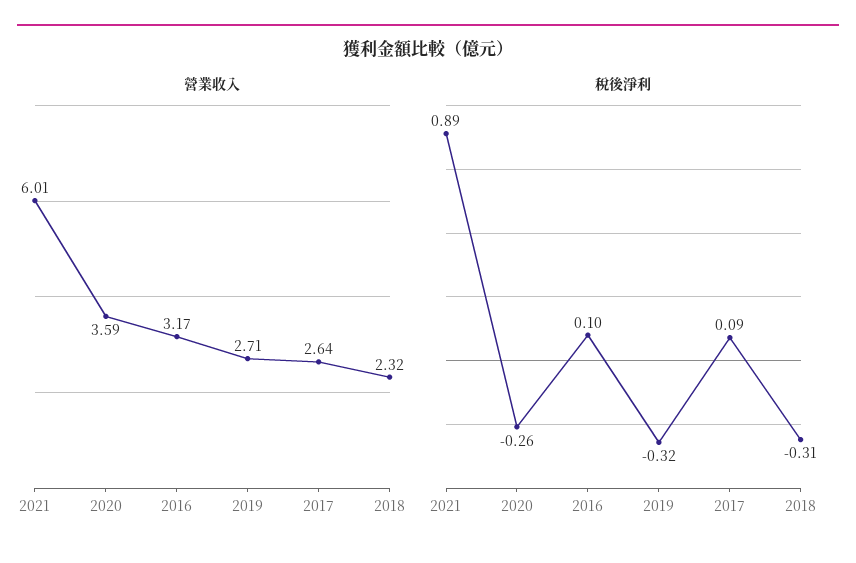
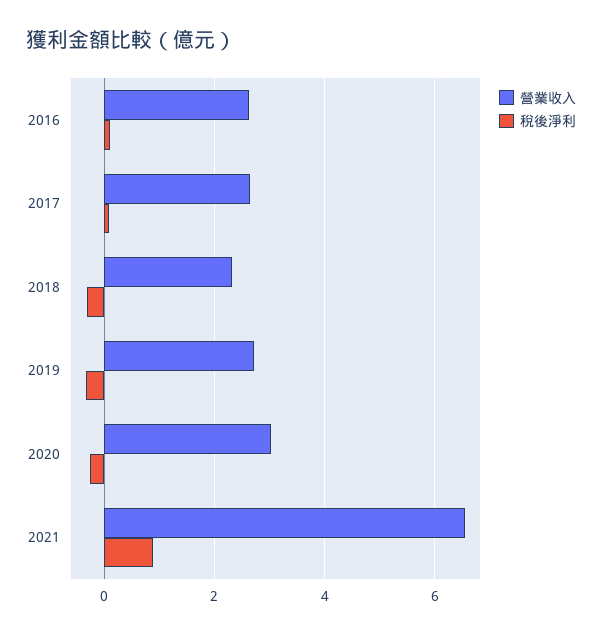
  {
    "營業收入": {
-     "2021": 6.01,
+     "2021": 6.6,
-     "2020": 3.59,
+     "2020": 3,
-     "2016": 3.17,
+     "2016": 2.6,
      "2019": 2.71,
      "2017": 2.64,
      "2018": 2.32
    },
    "稅後淨利": {
      "2021": 0.89,
      "2020": -0.26,
      "2016": 0.1,
      "2019": -0.32,
      "2017": 0.09,
      "2018": -0.31
    }
  }

